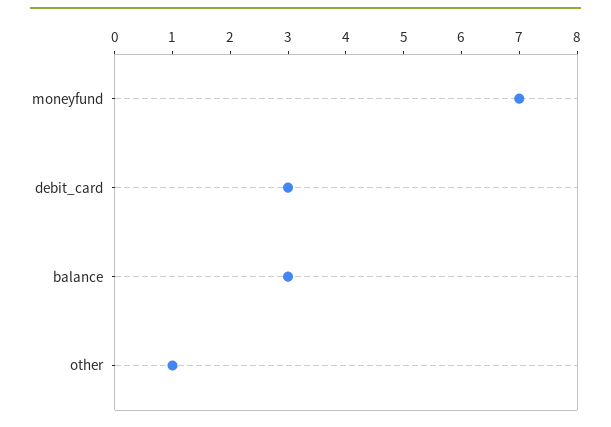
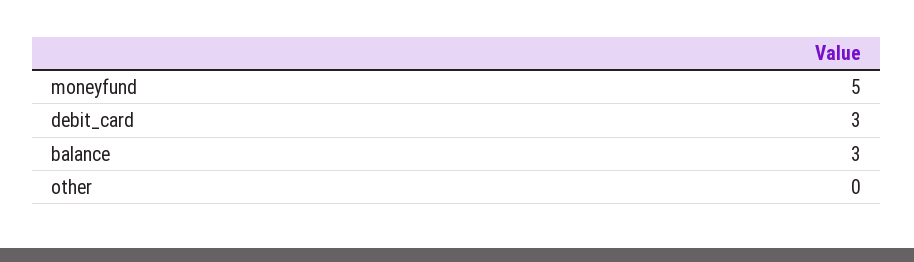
  {
-   "moneyfund": 7,
+   "moneyfund": 5,
    "debit_card": 3,
    "balance": 3,
-   "other": 1
+   "other": 0
  }

